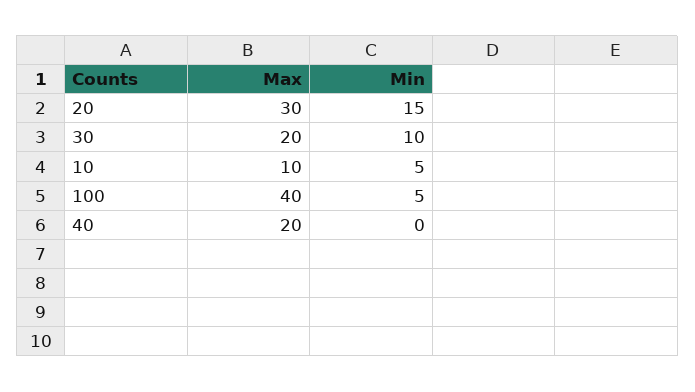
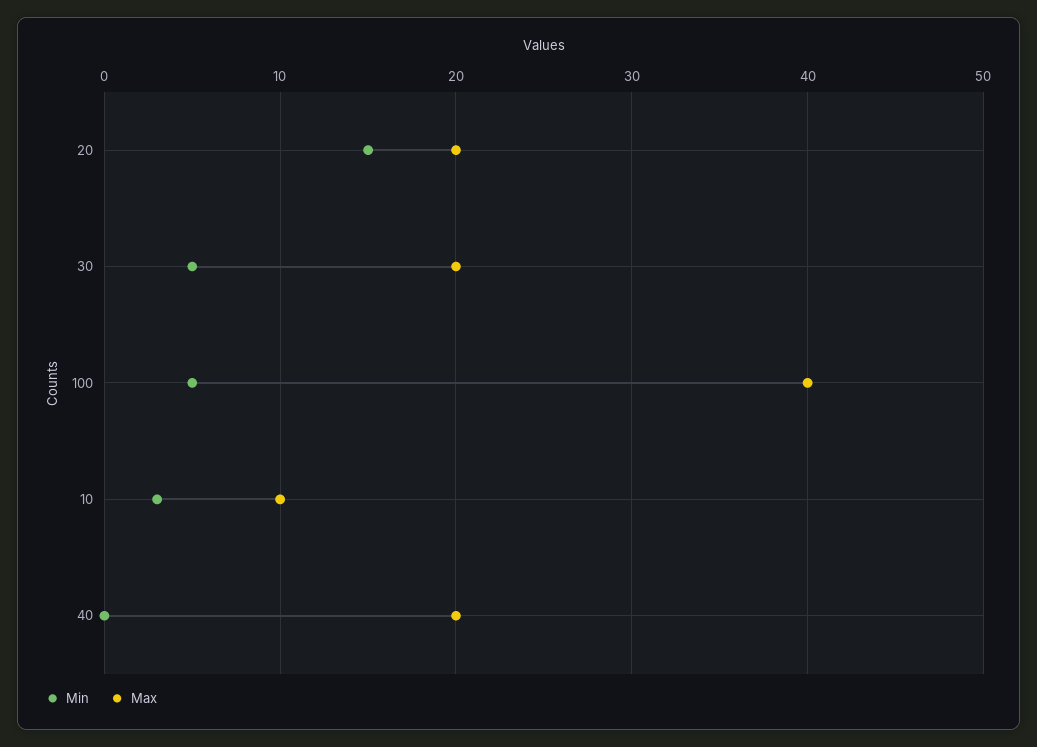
  {
    "Max": {
-     "20": 30,
+     "20": 20,
      "30": 20,
      "10": 10,
      "100": 40,
      "40": 20
    },
    "Min": {
      "20": 15,
-     "30": 10,
+     "30": 5,
-     "10": 5,
+     "10": 3,
      "100": 5,
      "40": 0
    }
  }

